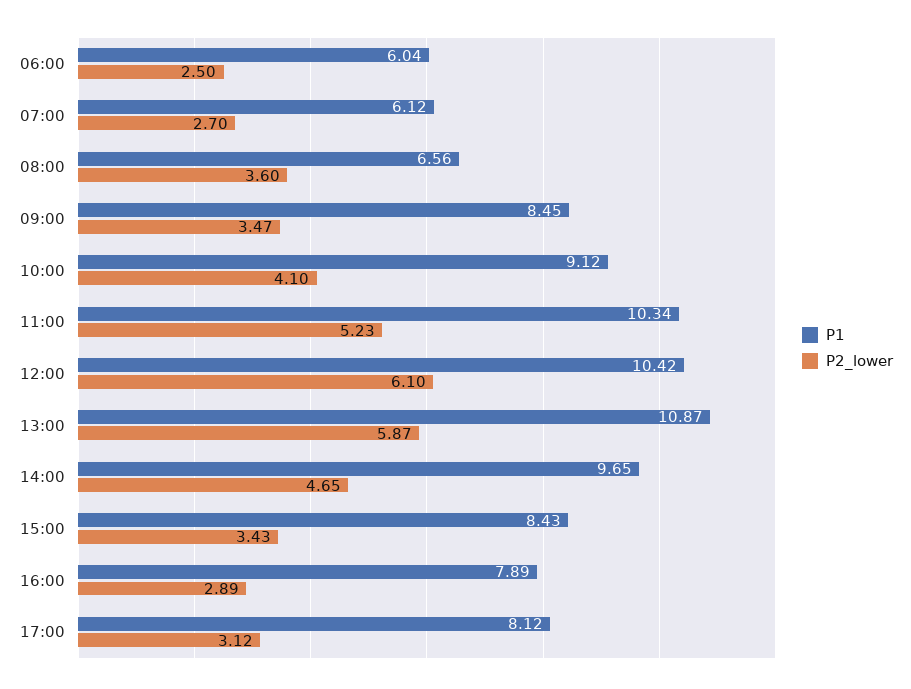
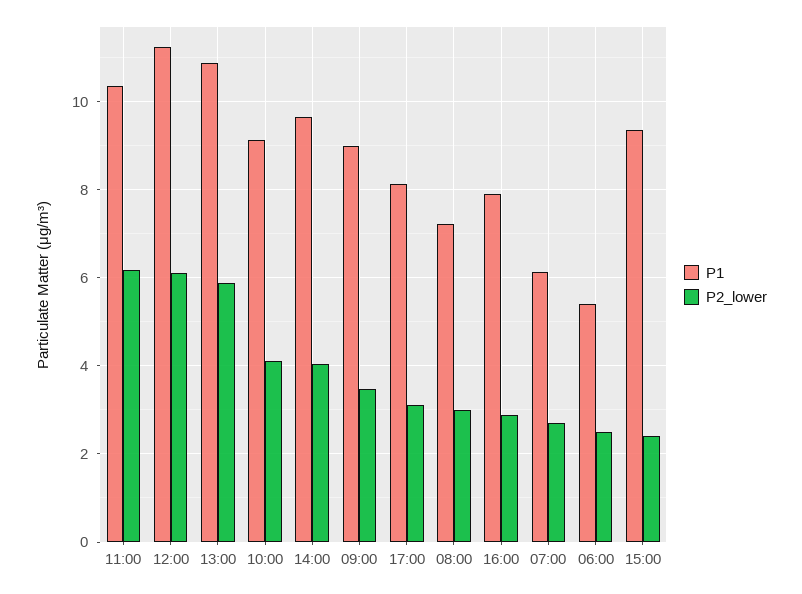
  {
    "P1": {
-     "06:00": 6.04,
+     "06:00": 5.4,
      "07:00": 6.12,
-     "08:00": 6.56,
+     "08:00": 7.2,
-     "09:00": 8.45,
+     "09:00": 9,
      "10:00": 9.12,
      "11:00": 10.34,
-     "12:00": 10.42,
+     "12:00": 11.2,
      "13:00": 10.87,
      "14:00": 9.65,
-     "15:00": 8.43,
+     "15:00": 9.4,
      "16:00": 7.89,
      "17:00": 8.12
    },
    "P2_lower": {
      "06:00": 2.5,
      "07:00": 2.7,
-     "08:00": 3.6,
+     "08:00": 3,
      "09:00": 3.47,
      "10:00": 4.1,
-     "11:00": 5.23,
+     "11:00": 6.2,
      "12:00": 6.1,
      "13:00": 5.87,
-     "14:00": 4.65,
+     "14:00": 4,
-     "15:00": 3.43,
+     "15:00": 2.4,
      "16:00": 2.89,
      "17:00": 3.12
    }
  }

